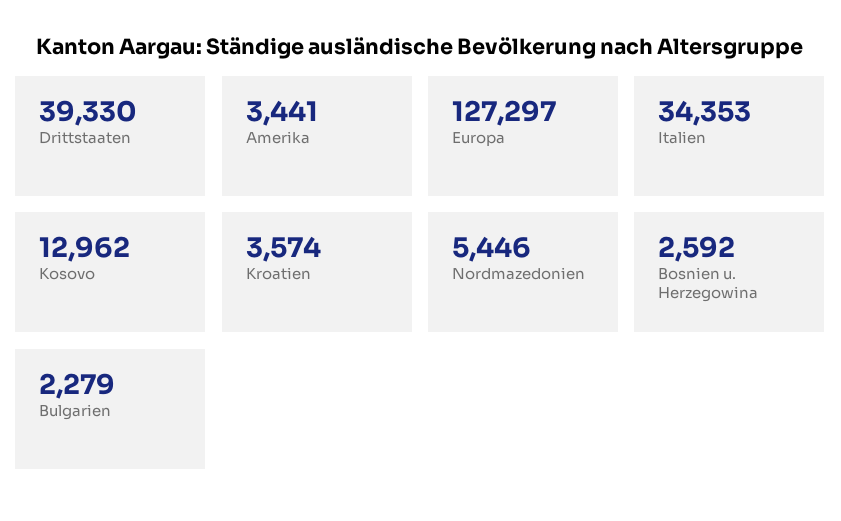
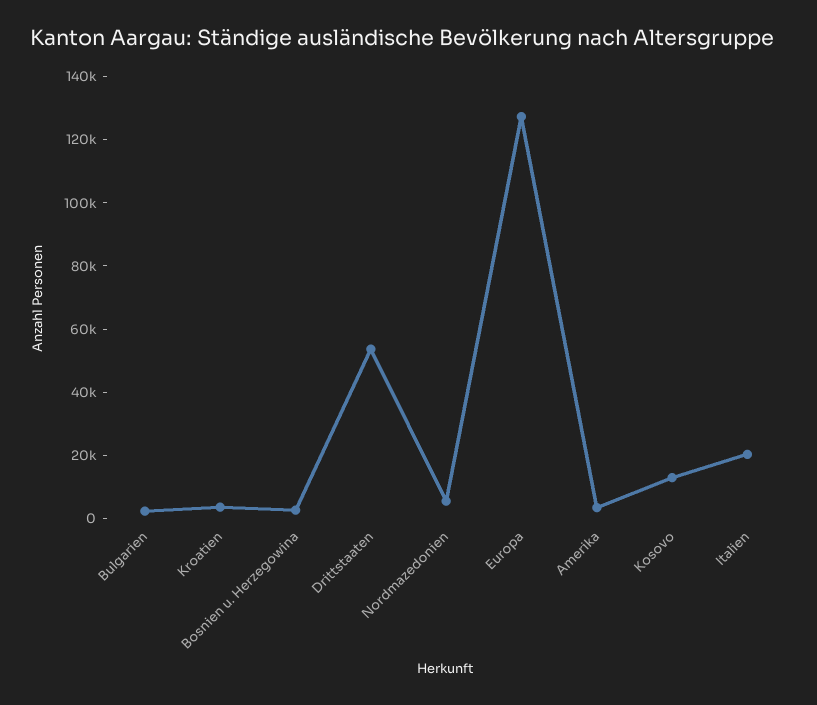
  {
-   "Drittstaaten": 39330,
+   "Drittstaaten": 55000,
    "Amerika": 3441,
    "Europa": 127297,
-   "Italien": 34353,
+   "Italien": 20000,
    "Kosovo": 12962,
    "Kroatien": 3574,
    "Nordmazedonien": 5446,
    "Bosnien u. Herzegowina": 2592,
    "Bulgarien": 2279
  }

